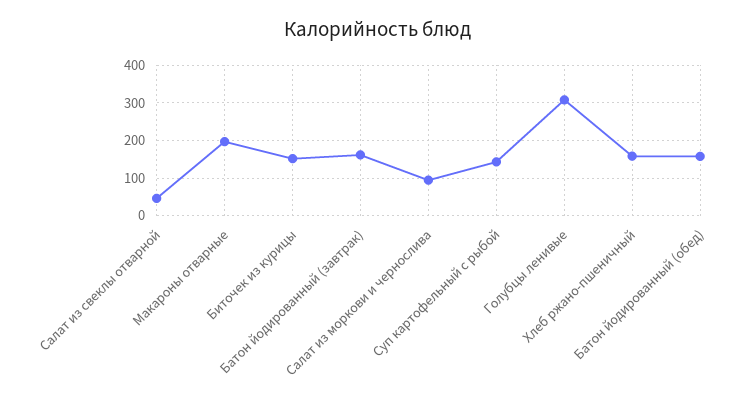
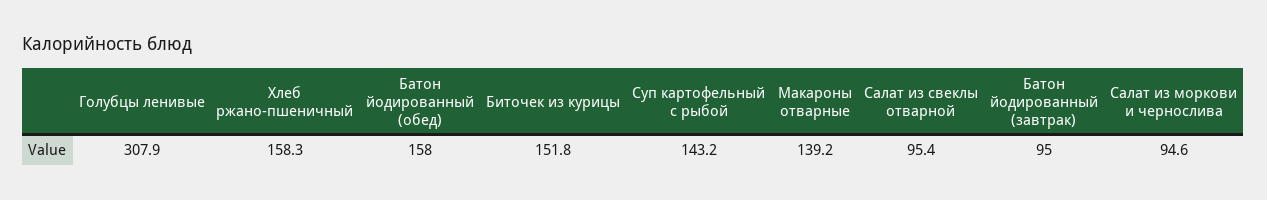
  {
-   "Салат из свеклы отварной": 40,
+   "Салат из свеклы отварной": 95.4,
-   "Макароны отварные": 200,
+   "Макароны отварные": 139.2,
    "Биточек из курицы": 151.8,
-   "Батон йодированный (завтрак)": 160,
+   "Батон йодированный (завтрак)": 95,
    "Салат из моркови и чернослива": 94.6,
    "Суп картофельный с рыбой": 143.2,
    "Голубцы ленивые": 307.9,
    "Хлеб ржано-пшеничный": 158.3,
    "Батон йодированный (обед)": 158
  }

